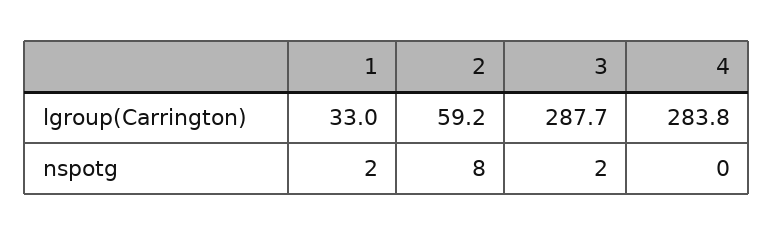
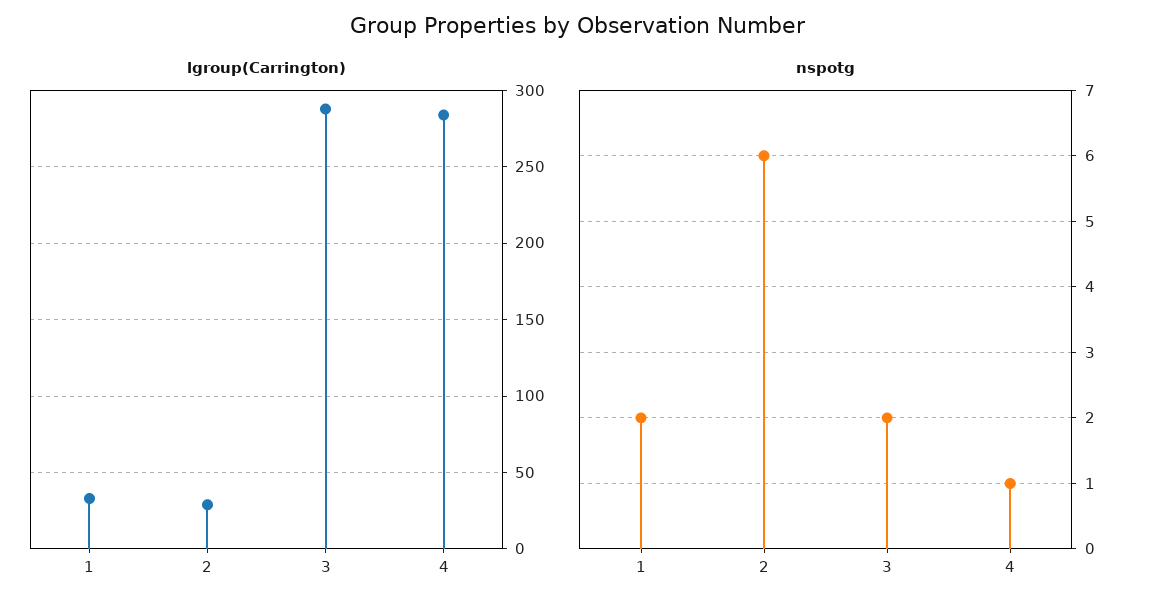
  {
    "lgroup(Carrington)": {
      "1": 33,
-     "2": 59.2,
+     "2": 30,
      "3": 287.7,
      "4": 283.8
    },
    "nspotg": {
      "1": 2,
-     "2": 8,
+     "2": 6,
      "3": 2,
-     "4": 0
+     "4": 1
    }
  }

